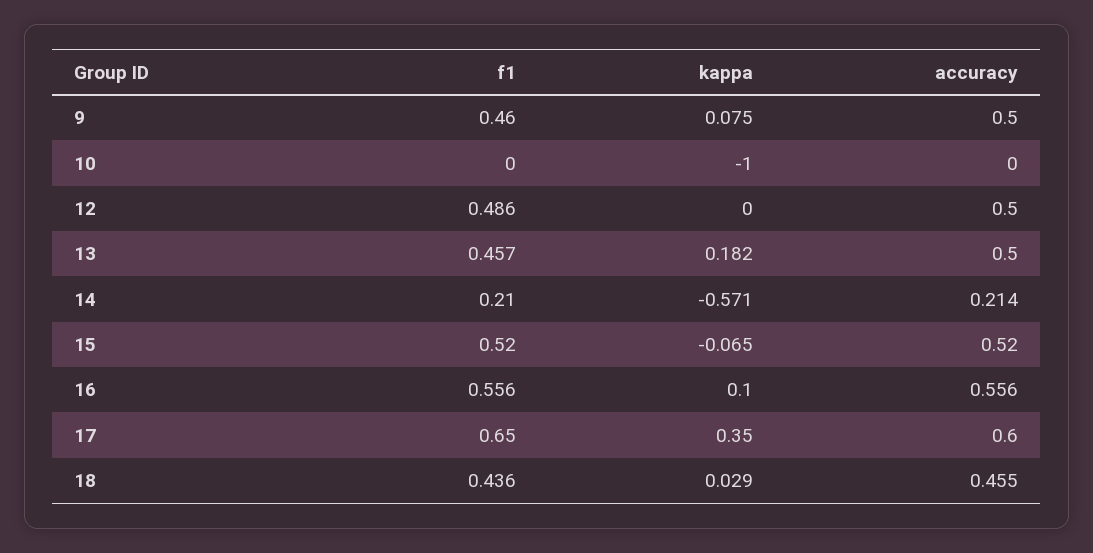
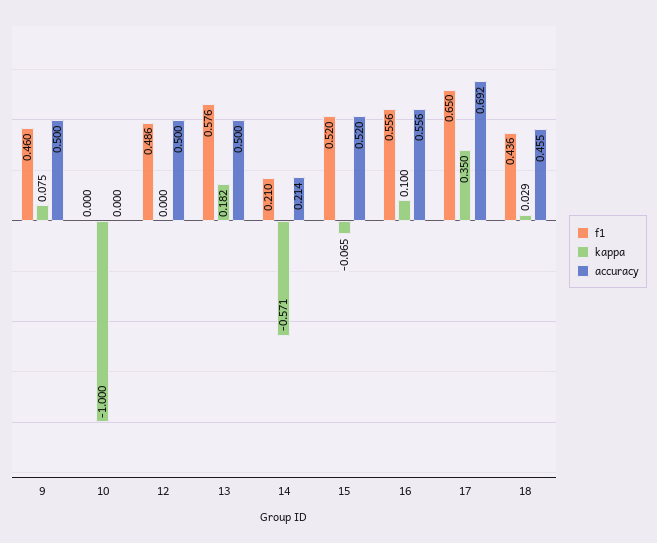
  {
    "f1": {
      "9": 0.46,
      "10": 0,
      "12": 0.486,
-     "13": 0.457,
+     "13": 0.576,
      "14": 0.21,
      "15": 0.52,
      "16": 0.556,
      "17": 0.65,
      "18": 0.436
    },
    "kappa": {
      "9": 0.075,
      "10": -1,
      "12": 0,
      "13": 0.182,
      "14": -0.571,
      "15": -0.065,
      "16": 0.1,
      "17": 0.35,
      "18": 0.029
    },
    "accuracy": {
      "9": 0.5,
      "10": 0,
      "12": 0.5,
      "13": 0.5,
      "14": 0.214,
      "15": 0.52,
      "16": 0.556,
-     "17": 0.6,
+     "17": 0.692,
      "18": 0.455
    }
  }

